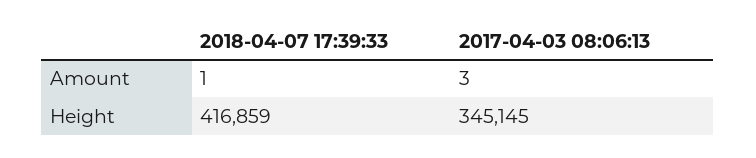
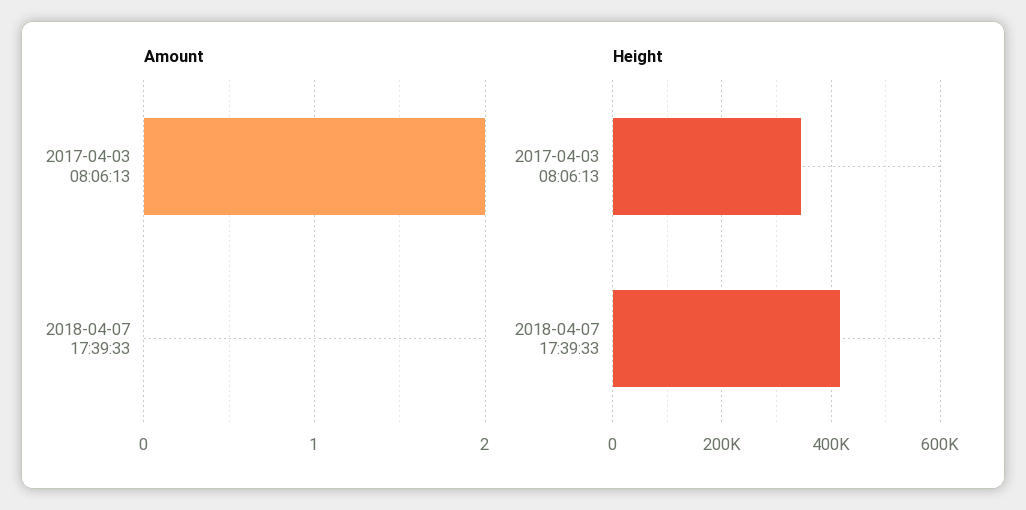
  {
    "Amount": {
-     "2018-04-07 17:39:33": 1,
+     "2018-04-07 17:39:33": 0,
-     "2017-04-03 08:06:13": 3
+     "2017-04-03 08:06:13": 2
    },
    "Height": {
      "2018-04-07 17:39:33": 416859,
      "2017-04-03 08:06:13": 345145
    }
  }

